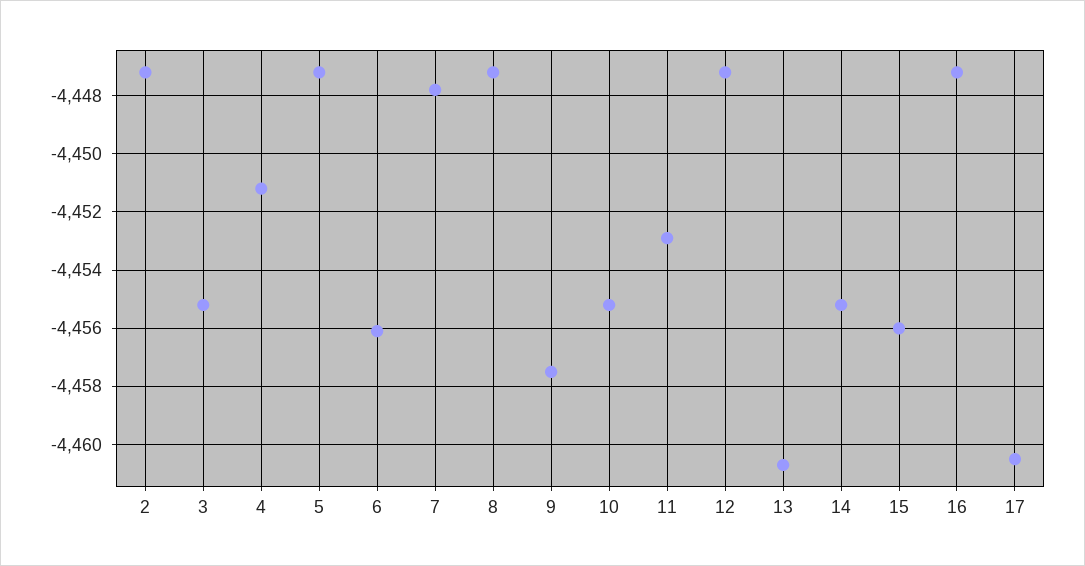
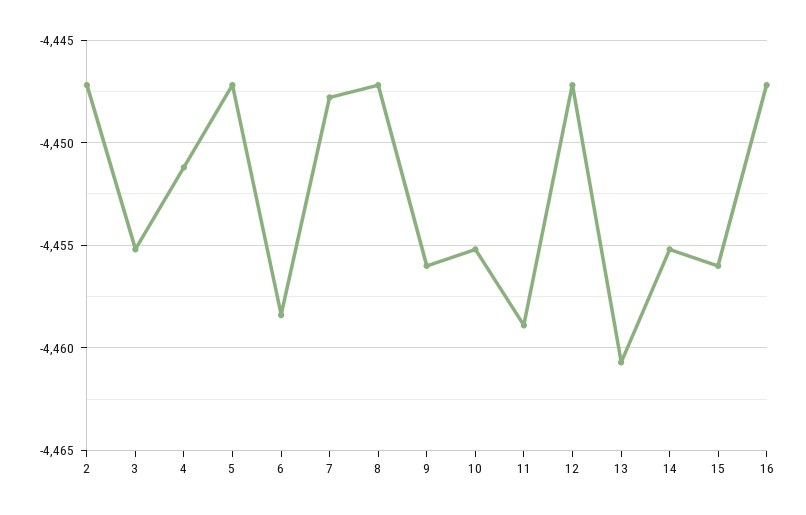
  {
    "2": -4447,
    "3": -4455,
    "4": -4451,
    "5": -4447,
-   "6": -4456,
+   "6": -4458.5,
    "7": -4448,
    "8": -4447,
-   "9": -4457.5,
+   "9": -4456,
    "10": -4455,
-   "11": -4453,
+   "11": -4459,
    "12": -4447,
    "13": -4460.5,
    "14": -4455,
    "15": -4456,
-   "16": -4447,
+   "16": -4447
-   "17": -4460.5
  }

